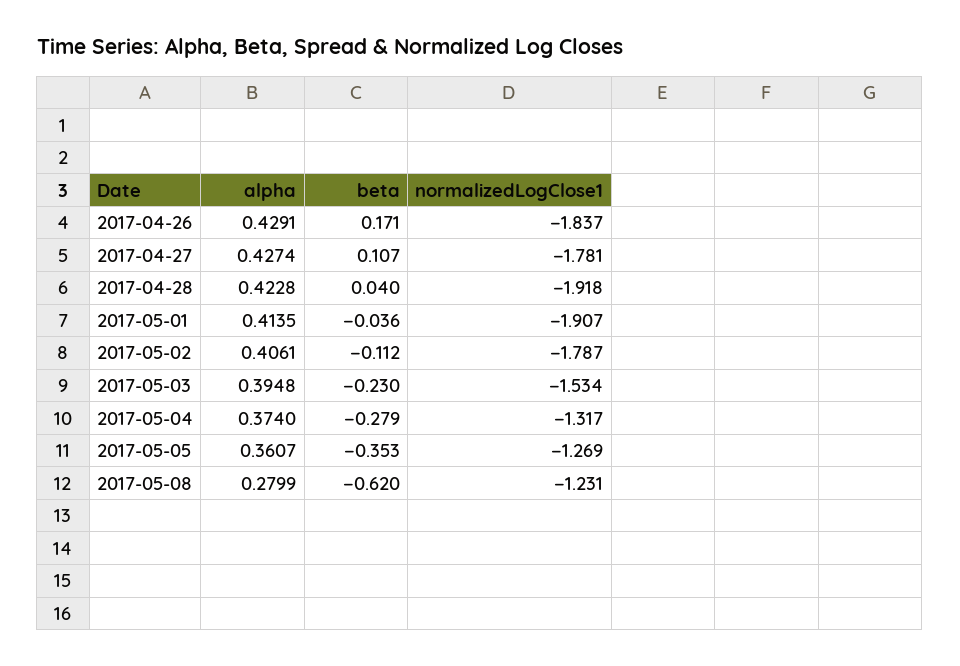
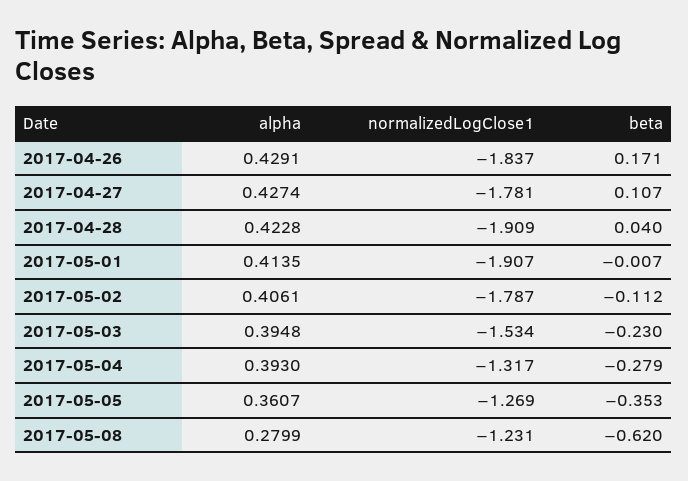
  {
    "alpha": {
      "2017-04-26": 0.4291,
      "2017-04-27": 0.4274,
      "2017-04-28": 0.4228,
      "2017-05-01": 0.4135,
      "2017-05-02": 0.4061,
      "2017-05-03": 0.3948,
-     "2017-05-04": 0.374,
+     "2017-05-04": 0.393,
      "2017-05-05": 0.3607,
      "2017-05-08": 0.2799
    },
    "beta": {
      "2017-04-26": 0.171,
      "2017-04-27": 0.107,
      "2017-04-28": 0.04,
-     "2017-05-01": -0.036,
+     "2017-05-01": -0.007,
      "2017-05-02": -0.112,
      "2017-05-03": -0.23,
      "2017-05-04": -0.279,
      "2017-05-05": -0.353,
      "2017-05-08": -0.62
    },
    "normalizedLogClose1": {
      "2017-04-26": -1.837,
      "2017-04-27": -1.781,
-     "2017-04-28": -1.918,
+     "2017-04-28": -1.909,
      "2017-05-01": -1.907,
      "2017-05-02": -1.787,
      "2017-05-03": -1.534,
      "2017-05-04": -1.317,
      "2017-05-05": -1.269,
      "2017-05-08": -1.231
    }
  }

